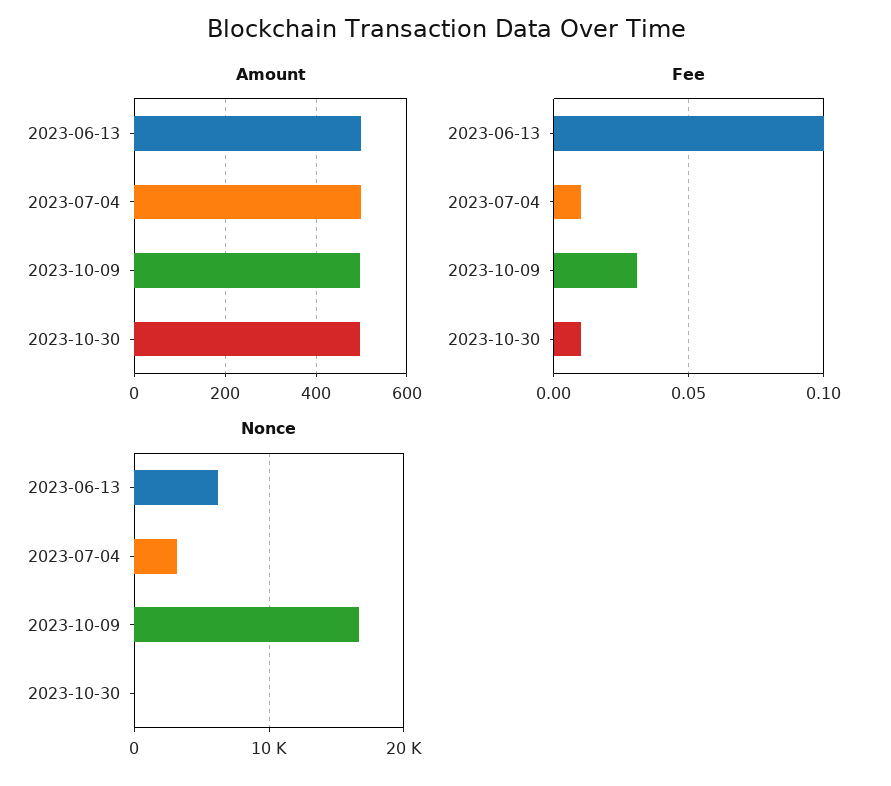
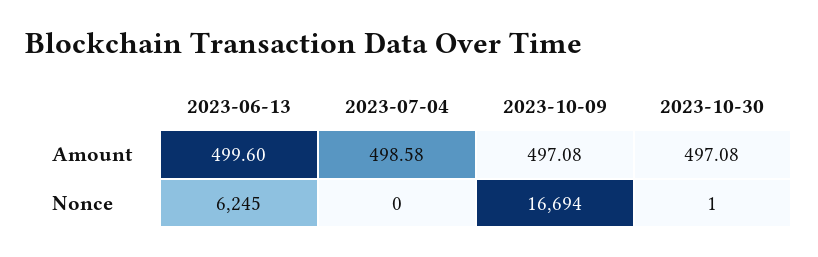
  {
    "Amount": {
      "2023-06-13": 499.6,
      "2023-07-04": 498.58,
      "2023-10-09": 497.08,
      "2023-10-30": 497.08
    },
-   "Fee": {
-     "2023-06-13": 0.1,
-     "2023-07-04": 0.01,
-     "2023-10-09": 0.03,
-     "2023-10-30": 0.01
-   },
    "Nonce": {
      "2023-06-13": 6245,
-     "2023-07-04": 3000,
+     "2023-07-04": 0,
      "2023-10-09": 16694,
      "2023-10-30": 1
    }
  }

